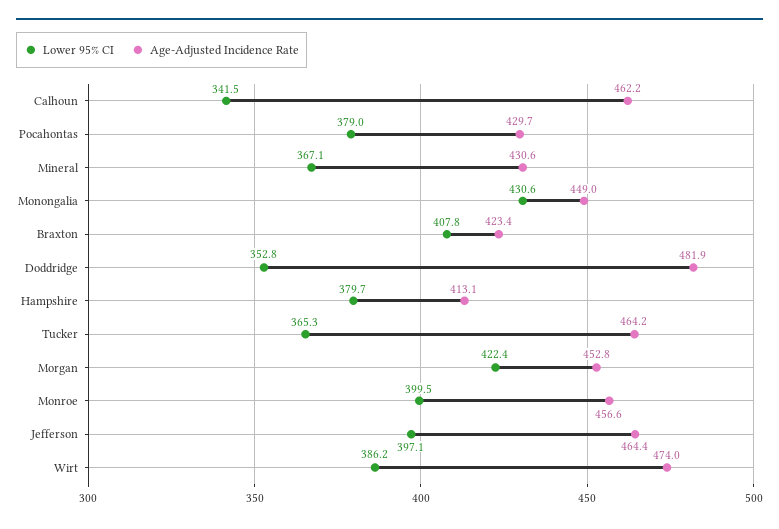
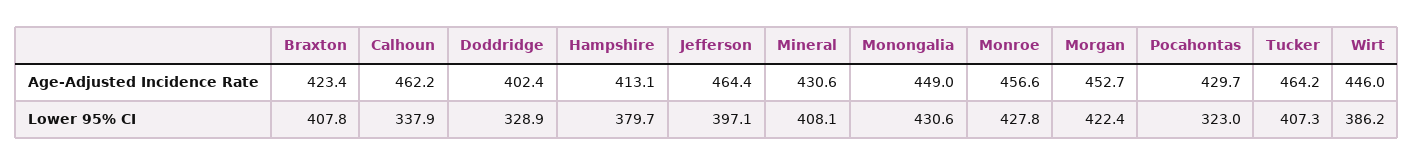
  {
    "Lower 95% CI": {
-     "Calhoun": 341.5,
+     "Calhoun": 337.9,
-     "Pocahontas": 379,
+     "Pocahontas": 323,
-     "Mineral": 367.1,
+     "Mineral": 408.1,
      "Monongalia": 430.6,
      "Braxton": 407.8,
-     "Doddridge": 352.8,
+     "Doddridge": 328.9,
      "Hampshire": 379.7,
-     "Tucker": 365.3,
+     "Tucker": 407.3,
      "Morgan": 422.4,
-     "Monroe": 399.5,
+     "Monroe": 427.8,
      "Jefferson": 397.1,
      "Wirt": 386.2
    },
    "Age-Adjusted Incidence Rate": {
      "Calhoun": 462.2,
      "Pocahontas": 429.7,
      "Mineral": 430.6,
      "Monongalia": 449,
      "Braxton": 423.4,
-     "Doddridge": 481.9,
+     "Doddridge": 402.4,
      "Hampshire": 413.1,
      "Tucker": 464.2,
-     "Morgan": 452.8,
+     "Morgan": 452.7,
      "Monroe": 456.6,
      "Jefferson": 464.4,
-     "Wirt": 474
+     "Wirt": 446
    }
  }

